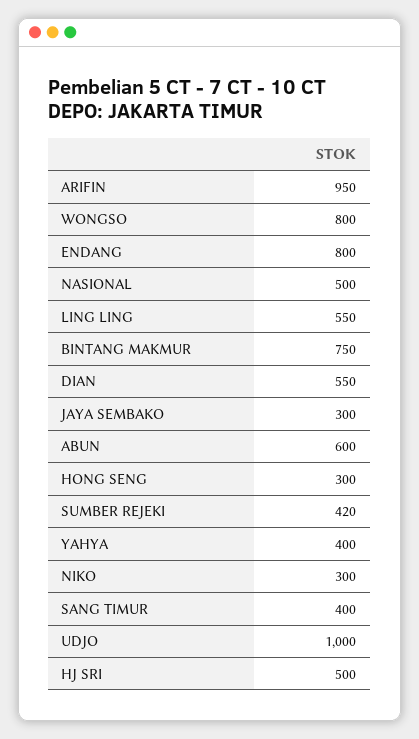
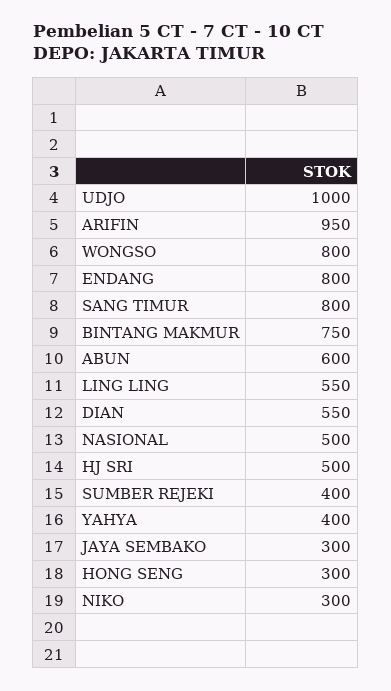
  {
    "ARIFIN": 950,
    "WONGSO": 800,
    "ENDANG": 800,
    "NASIONAL": 500,
    "LING LING": 550,
    "BINTANG MAKMUR": 750,
    "DIAN": 550,
    "JAYA SEMBAKO": 300,
    "ABUN": 600,
    "HONG SENG": 300,
-   "SUMBER REJEKI": 420,
+   "SUMBER REJEKI": 400,
    "YAHYA": 400,
    "NIKO": 300,
-   "SANG TIMUR": 400,
+   "SANG TIMUR": 800,
    "UDJO": 1000,
    "HJ SRI": 500
  }

